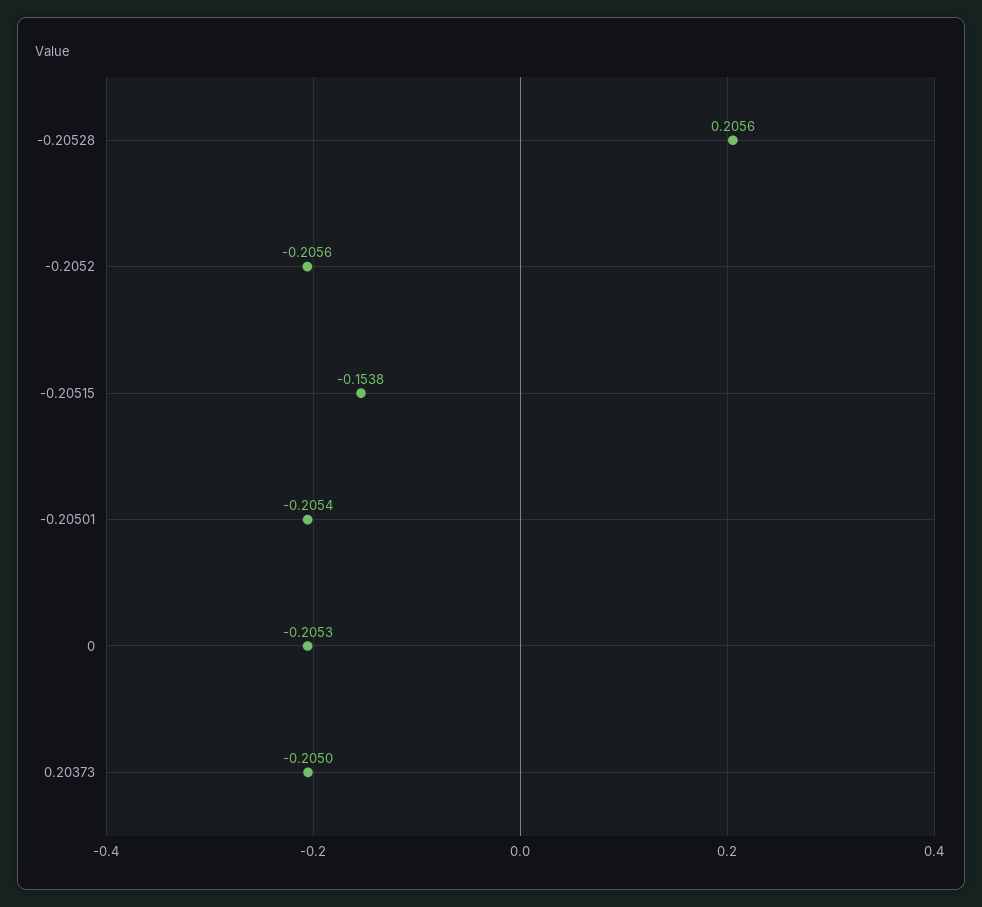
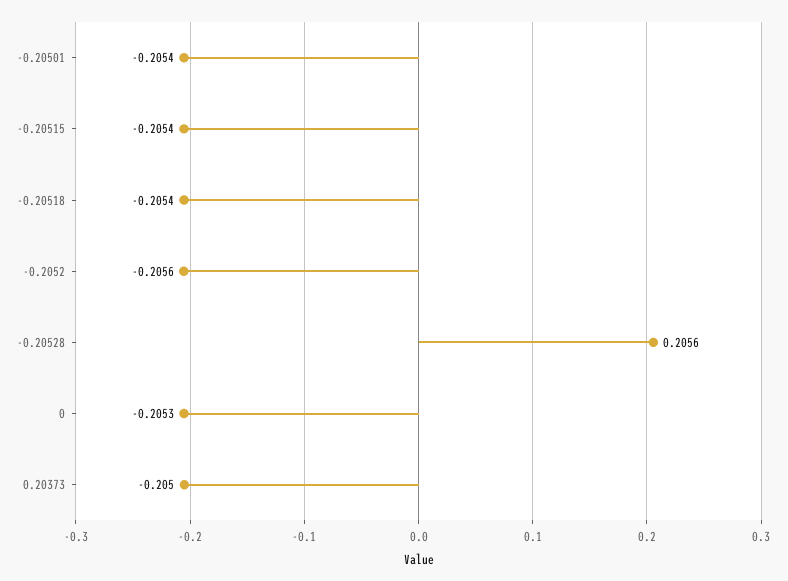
  {
    "-0.20528": 0.2056,
    "-0.2052": -0.2056,
-   "-0.20515": -0.1538,
+   "-0.20515": -0.2054,
    "-0.20501": -0.2054,
    "0": -0.2053,
-   "0.20373": -0.205
+   "0.20373": -0.205,
+   "-0.20518": -0.2054
  }

